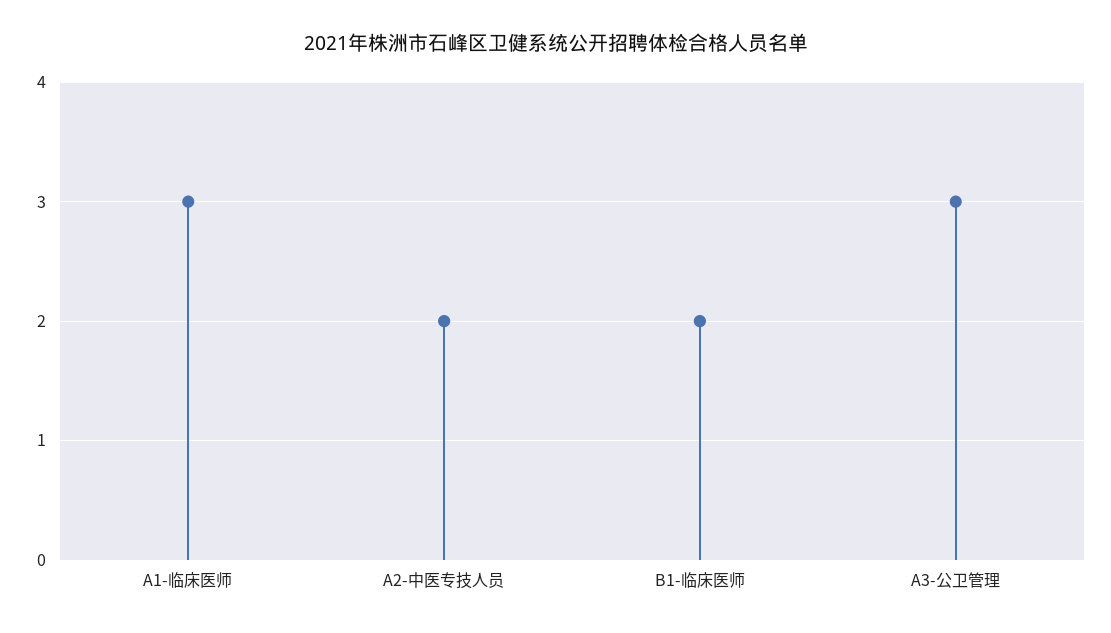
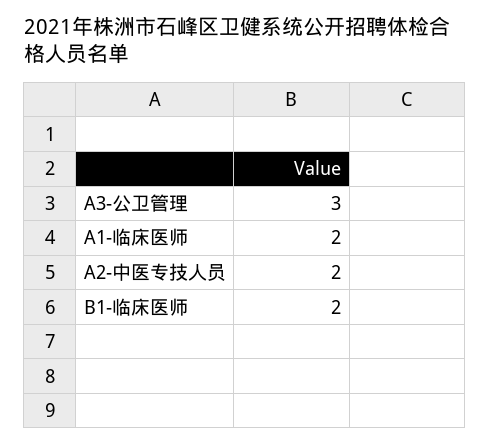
  {
-   "A1-临床医师": 3,
+   "A1-临床医师": 2,
    "A2-中医专技人员": 2,
    "B1-临床医师": 2,
    "A3-公卫管理": 3
  }

